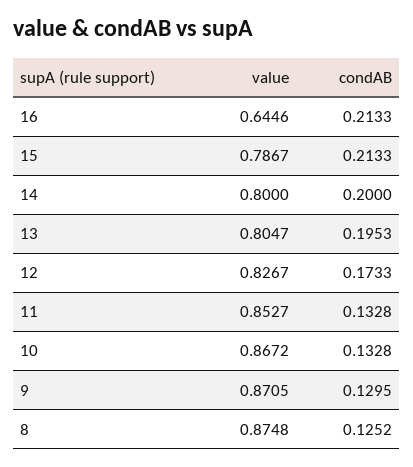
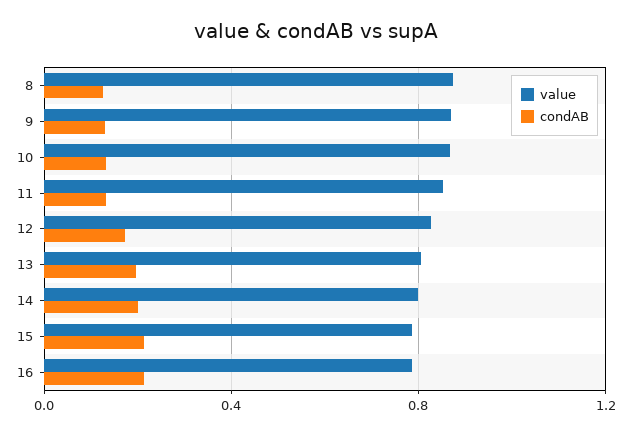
  {
    "value": {
-     "16": 0.6446,
+     "16": 0.8,
      "15": 0.7867,
      "14": 0.8,
      "13": 0.8047,
      "12": 0.8267,
      "11": 0.8527,
      "10": 0.8672,
      "9": 0.8705,
      "8": 0.8748
    },
    "condAB": {
      "16": 0.2133,
      "15": 0.2133,
      "14": 0.2,
      "13": 0.1953,
      "12": 0.1733,
      "11": 0.1328,
      "10": 0.1328,
      "9": 0.1295,
      "8": 0.1252
    }
  }

